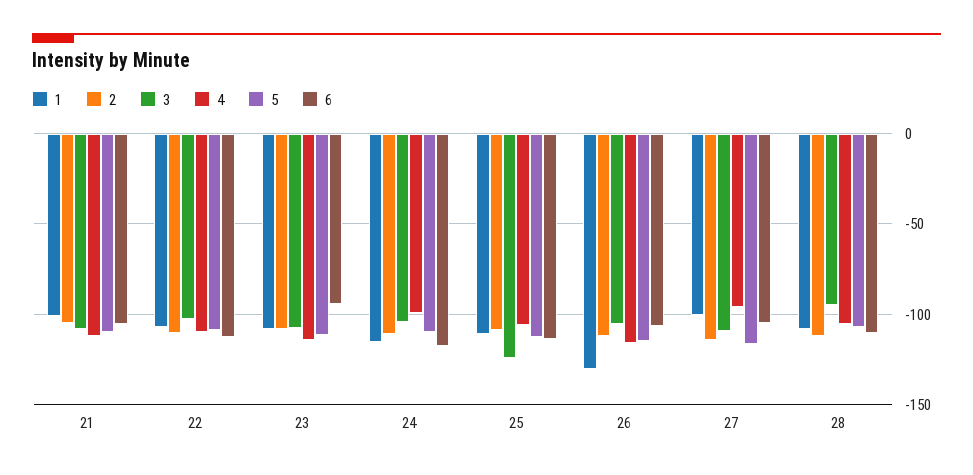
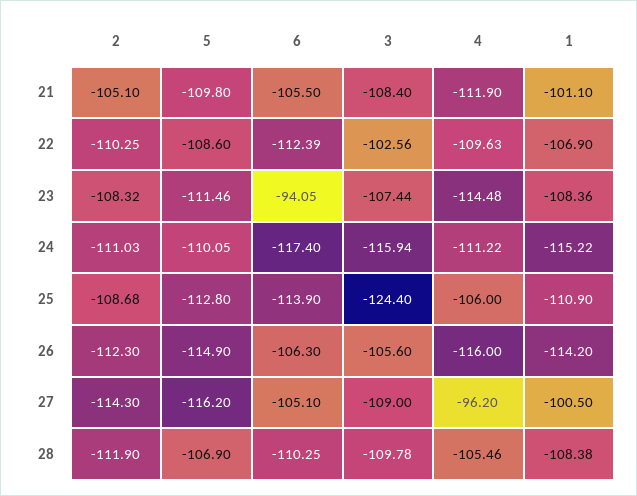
  {
    "1": {
      "21": -101.1,
      "22": -106.9,
      "23": -108.36,
      "24": -115.22,
      "25": -110.9,
-     "26": -130,
+     "26": -114.2,
      "27": -100.5,
      "28": -108.38
    },
    "2": {
      "21": -105.1,
      "22": -110.25,
      "23": -108.32,
      "24": -111.03,
      "25": -108.68,
      "26": -112.3,
      "27": -114.3,
      "28": -111.9
    },
    "3": {
      "21": -108.4,
      "22": -102.56,
      "23": -107.44,
-     "24": -105,
+     "24": -115.94,
      "25": -124.4,
      "26": -105.6,
      "27": -109,
-     "28": -95
+     "28": -109.78
    },
    "4": {
      "21": -111.9,
      "22": -109.63,
      "23": -114.48,
-     "24": -100,
+     "24": -111.22,
      "25": -106,
      "26": -116,
      "27": -96.2,
      "28": -105.46
    },
    "5": {
      "21": -109.8,
      "22": -108.6,
      "23": -111.46,
      "24": -110.05,
      "25": -112.8,
      "26": -114.9,
      "27": -116.2,
      "28": -106.9
    },
    "6": {
      "21": -105.5,
      "22": -112.39,
      "23": -94.05,
      "24": -117.4,
      "25": -113.9,
      "26": -106.3,
      "27": -105.1,
      "28": -110.25
    }
  }

